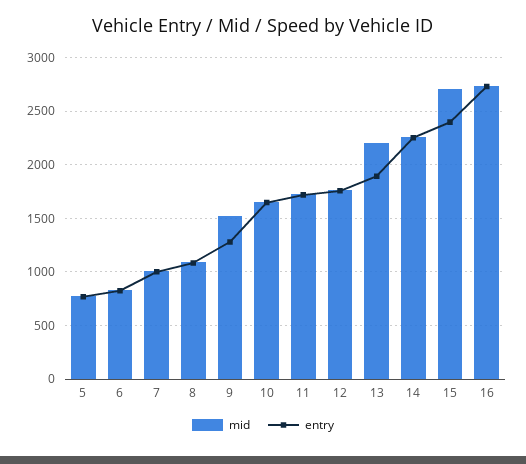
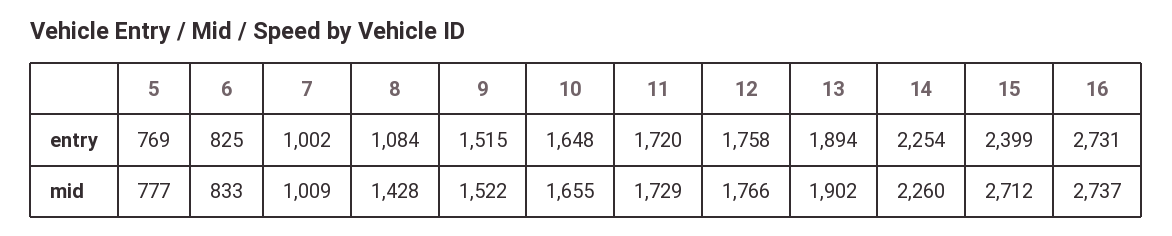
  {
    "mid": {
      "5": 777,
      "6": 833,
      "7": 1009,
-     "8": 1100,
+     "8": 1428,
      "9": 1522,
      "10": 1655,
      "11": 1729,
      "12": 1766,
-     "13": 2200,
+     "13": 1902,
      "14": 2260,
      "15": 2712,
      "16": 2737
    },
    "entry": {
      "5": 769,
      "6": 825,
      "7": 1002,
      "8": 1084,
-     "9": 1300,
+     "9": 1515,
      "10": 1648,
      "11": 1720,
      "12": 1758,
      "13": 1894,
      "14": 2254,
      "15": 2399,
      "16": 2731
    }
  }

